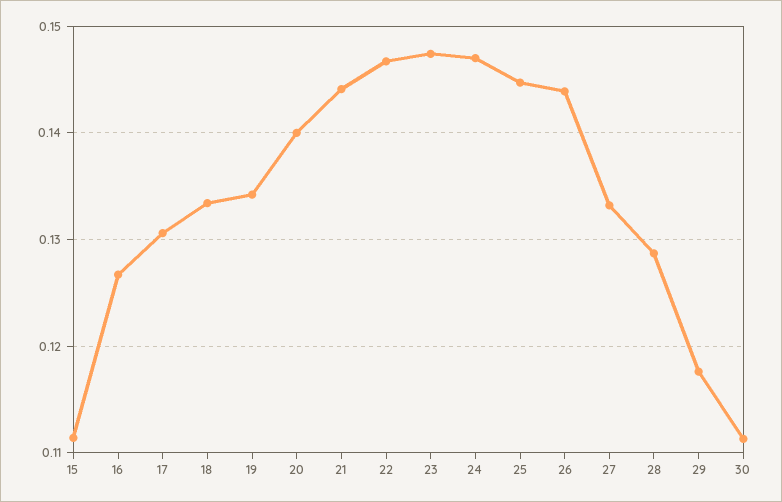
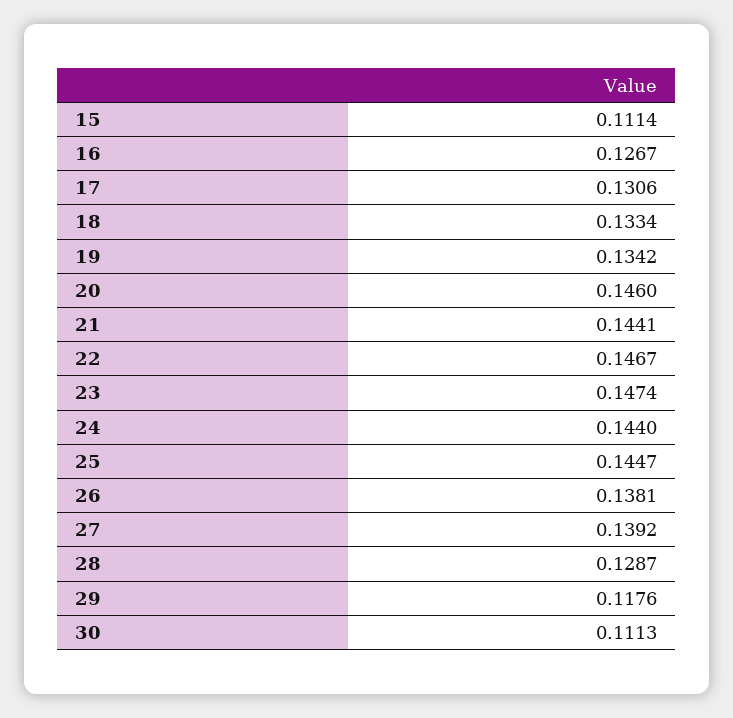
  {
    "15": 0.1114,
    "16": 0.1267,
    "17": 0.1306,
    "18": 0.1334,
    "19": 0.1342,
-   "20": 0.14,
+   "20": 0.146,
    "21": 0.1441,
    "22": 0.1467,
    "23": 0.1474,
-   "24": 0.147,
+   "24": 0.144,
    "25": 0.1447,
-   "26": 0.144,
+   "26": 0.1381,
-   "27": 0.133,
+   "27": 0.1392,
    "28": 0.1287,
    "29": 0.1176,
    "30": 0.1113
  }

